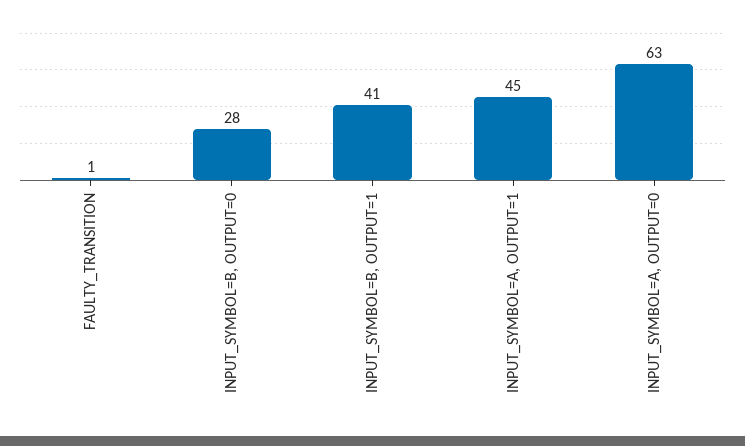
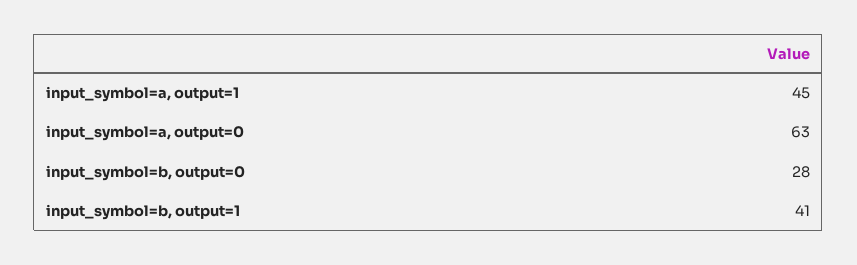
  {
-   "FAULTY_TRANSITION": 1,
    "INPUT_SYMBOL=B, OUTPUT=0": 28,
    "INPUT_SYMBOL=B, OUTPUT=1": 41,
    "INPUT_SYMBOL=A, OUTPUT=1": 45,
    "INPUT_SYMBOL=A, OUTPUT=0": 63
  }

